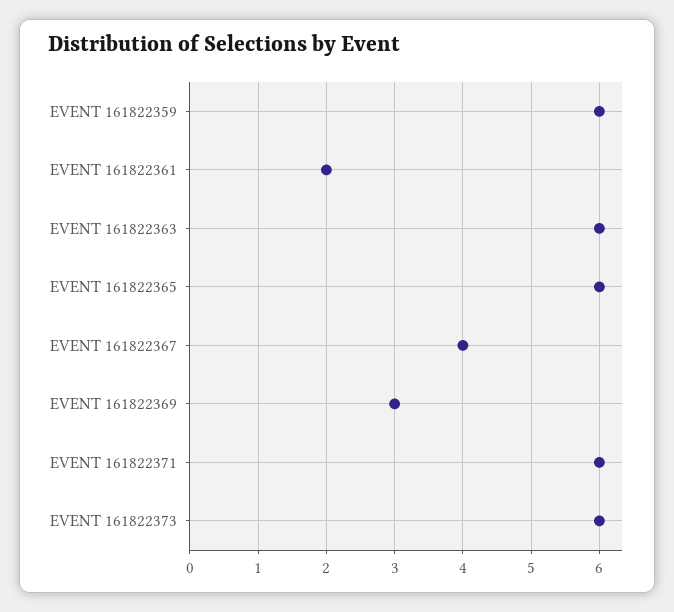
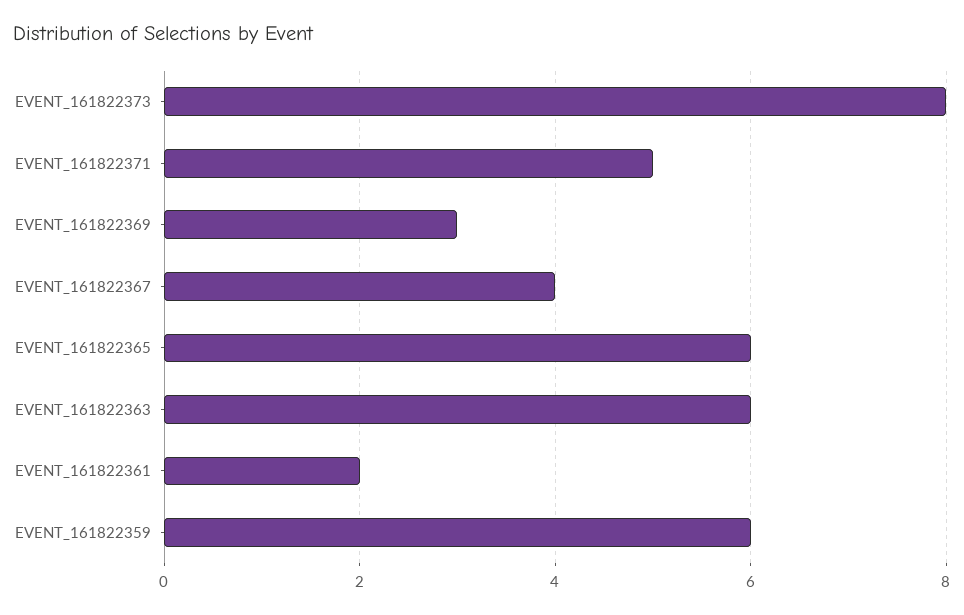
  {
    "EVENT 161822359": 6,
    "EVENT 161822361": 2,
    "EVENT 161822363": 6,
    "EVENT 161822365": 6,
    "EVENT 161822367": 4,
    "EVENT 161822369": 3,
-   "EVENT 161822371": 6,
+   "EVENT 161822371": 5,
-   "EVENT 161822373": 6
+   "EVENT 161822373": 8
  }

